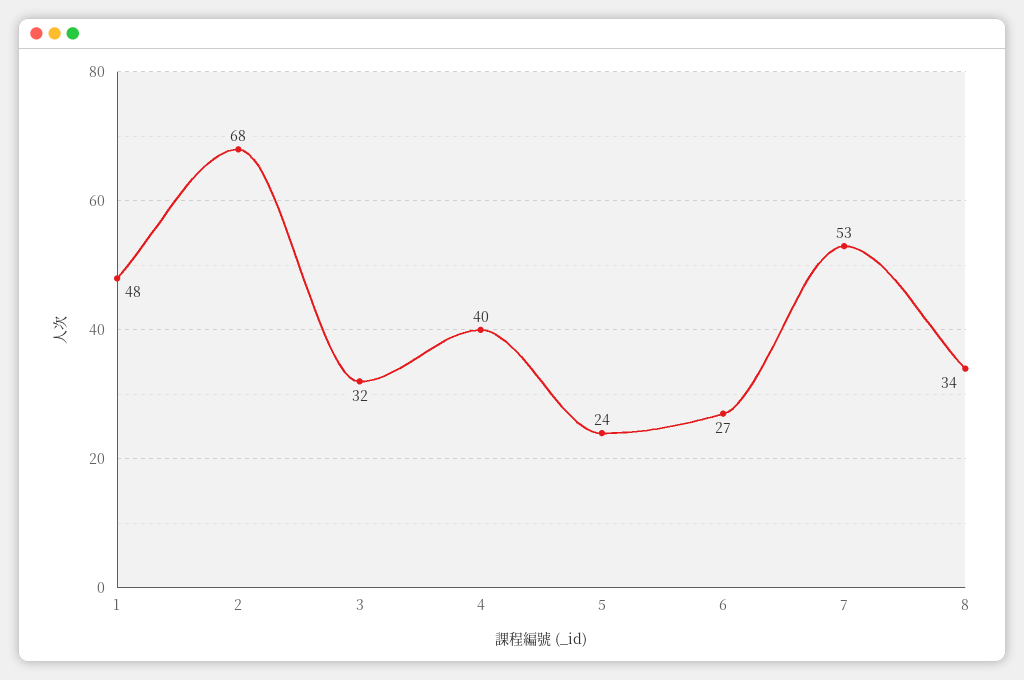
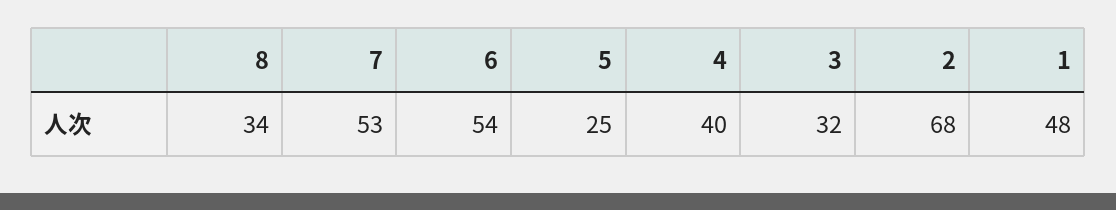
  {
    "1": 48,
    "2": 68,
    "3": 32,
    "4": 40,
-   "5": 24,
+   "5": 25,
-   "6": 27,
+   "6": 54,
    "7": 53,
    "8": 34
  }

